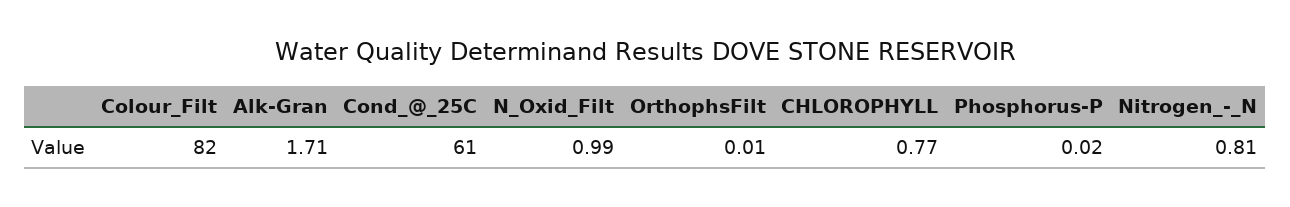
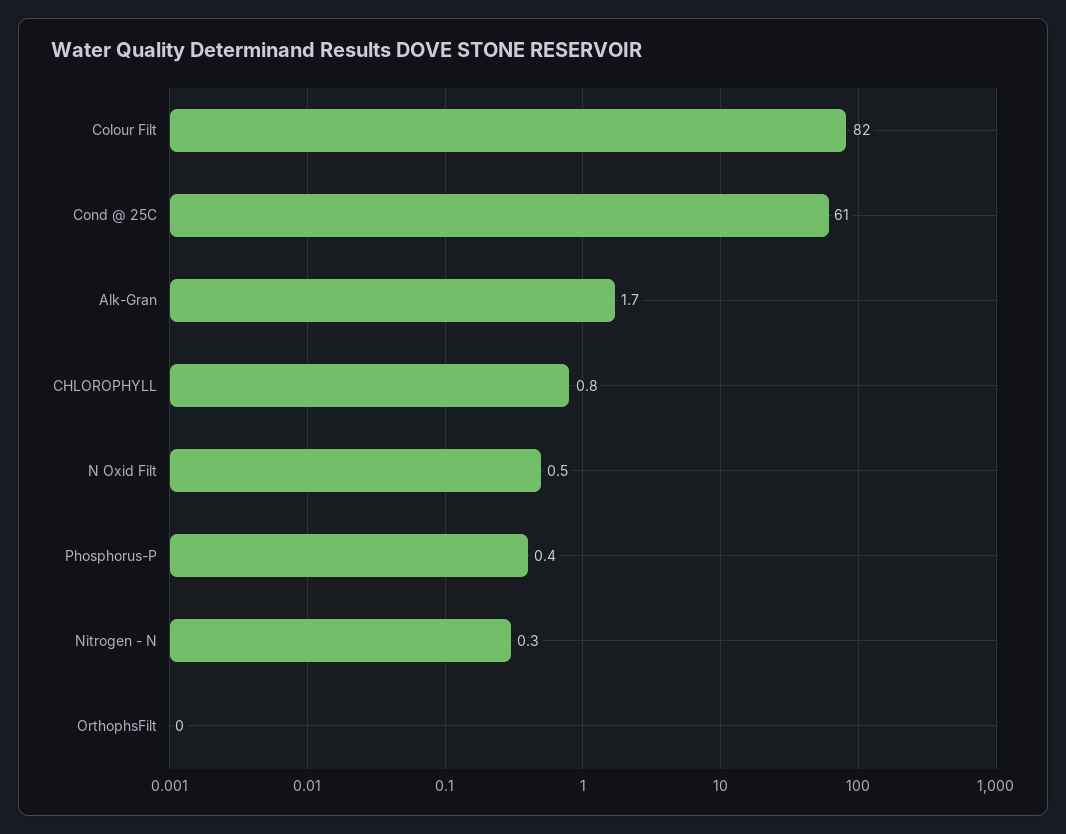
  {
    "Colour_Filt": 82,
    "Alk-Gran": 1.71,
    "Cond_@_25C": 61,
-   "N_Oxid_Filt": 0.99,
+   "N_Oxid_Filt": 0.5,
    "OrthophsFilt": 0.01,
    "CHLOROPHYLL": 0.77,
-   "Phosphorus-P": 0.02,
+   "Phosphorus-P": 0.4,
-   "Nitrogen_-_N": 0.81
+   "Nitrogen_-_N": 0.3
  }

